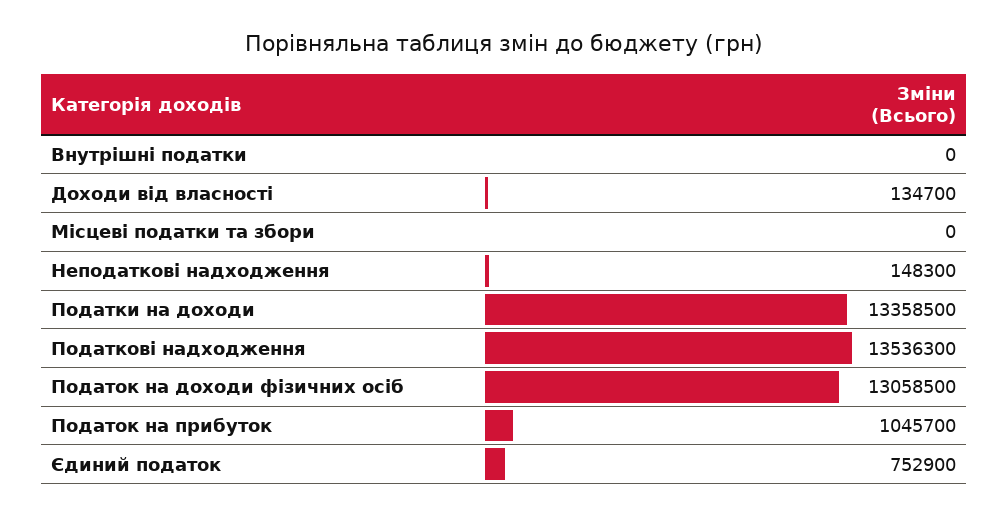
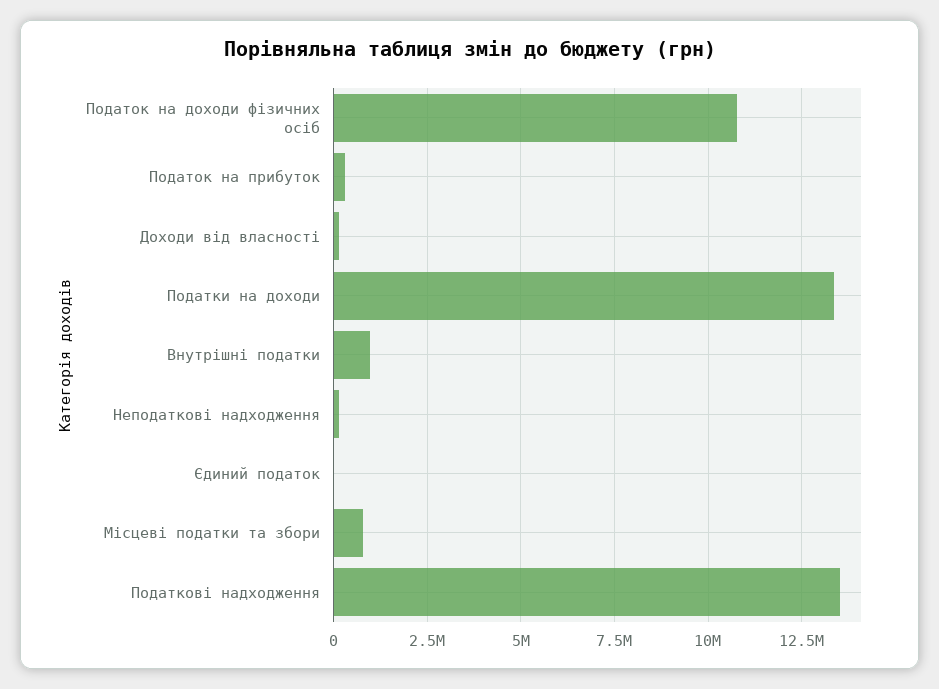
  {
-   "Внутрішні податки": 0,
+   "Внутрішні податки": 1000000,
    "Доходи від власності": 134700,
-   "Місцеві податки та збори": 0,
+   "Місцеві податки та збори": 750000,
    "Неподаткові надходження": 148300,
    "Податки на доходи": 13358500,
    "Податкові надходження": 13536300,
-   "Податок на доходи фізичних осіб": 13058500,
+   "Податок на доходи фізичних осіб": 10750000,
-   "Податок на прибуток": 1045700,
+   "Податок на прибуток": 250000,
-   "Єдиний податок": 752900
+   "Єдиний податок": 0
  }

